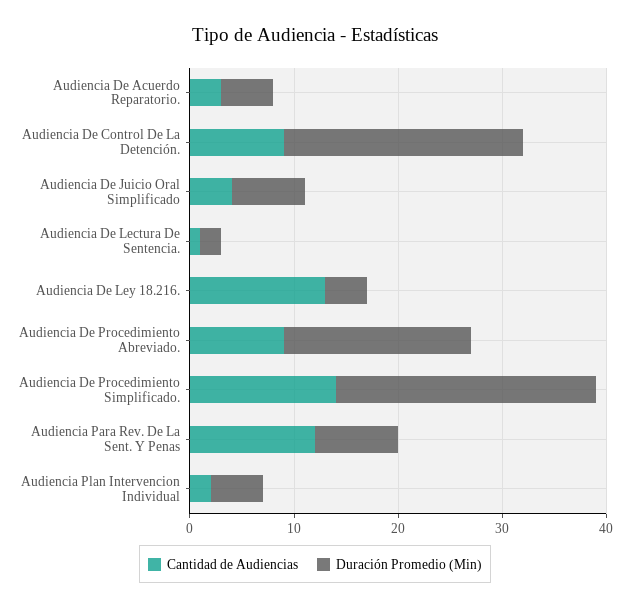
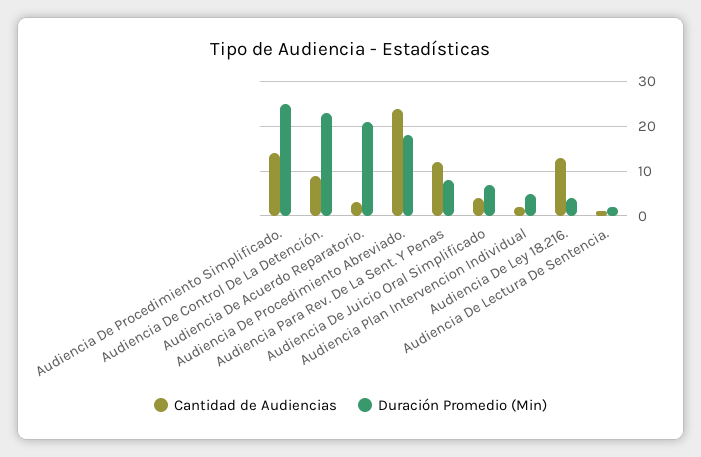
  {
    "Cantidad de Audiencias": {
      "Audiencia De Acuerdo Reparatorio.": 3,
      "Audiencia De Control De La Detención.": 9,
      "Audiencia De Juicio Oral Simplificado": 4,
      "Audiencia De Lectura De Sentencia.": 1,
      "Audiencia De Ley 18.216.": 13,
-     "Audiencia De Procedimiento Abreviado.": 9,
+     "Audiencia De Procedimiento Abreviado.": 25,
      "Audiencia De Procedimiento Simplificado.": 14,
      "Audiencia Para Rev. De La Sent. Y Penas": 12,
      "Audiencia Plan Intervencion Individual": 2
    },
    "Duración Promedio (Min)": {
-     "Audiencia De Acuerdo Reparatorio.": 5,
+     "Audiencia De Acuerdo Reparatorio.": 20,
      "Audiencia De Control De La Detención.": 23,
      "Audiencia De Juicio Oral Simplificado": 7,
      "Audiencia De Lectura De Sentencia.": 2,
      "Audiencia De Ley 18.216.": 4,
      "Audiencia De Procedimiento Abreviado.": 18,
      "Audiencia De Procedimiento Simplificado.": 25,
      "Audiencia Para Rev. De La Sent. Y Penas": 8,
      "Audiencia Plan Intervencion Individual": 5
    }
  }

